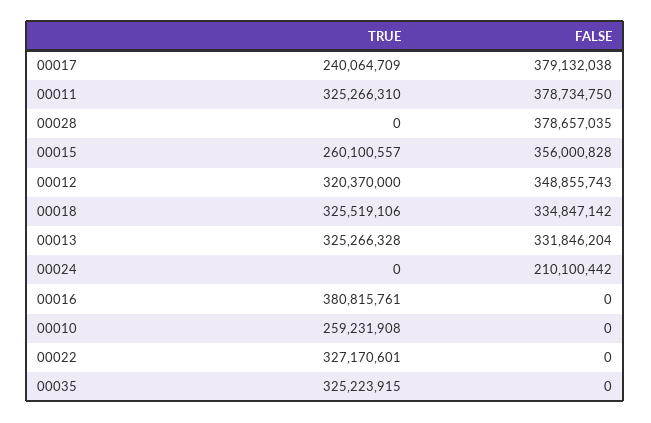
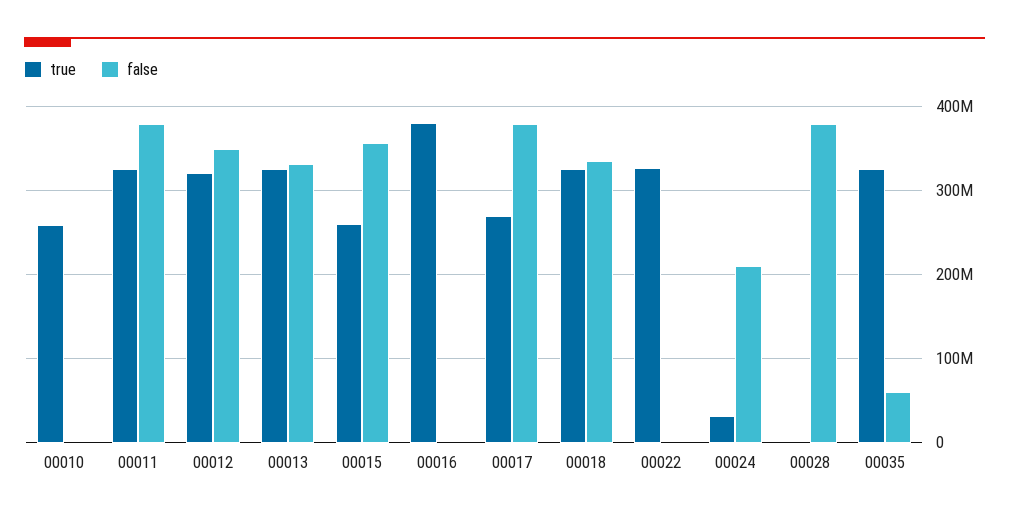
  {
    "TRUE": {
-     "00017": 240064709,
+     "00017": 270000000,
      "00011": 325266310,
      "00028": 0,
      "00015": 260100557,
      "00012": 320370000,
      "00018": 325519106,
      "00013": 325266328,
-     "00024": 0,
+     "00024": 30000000,
      "00016": 380815761,
      "00010": 259231908,
      "00022": 327170601,
      "00035": 325223915
    },
    "FALSE": {
      "00017": 379132038,
      "00011": 378734750,
      "00028": 378657035,
      "00015": 356000828,
      "00012": 348855743,
      "00018": 334847142,
      "00013": 331846204,
      "00024": 210100442,
      "00016": 0,
      "00010": 0,
      "00022": 0,
-     "00035": 0
+     "00035": 60000000
    }
  }

